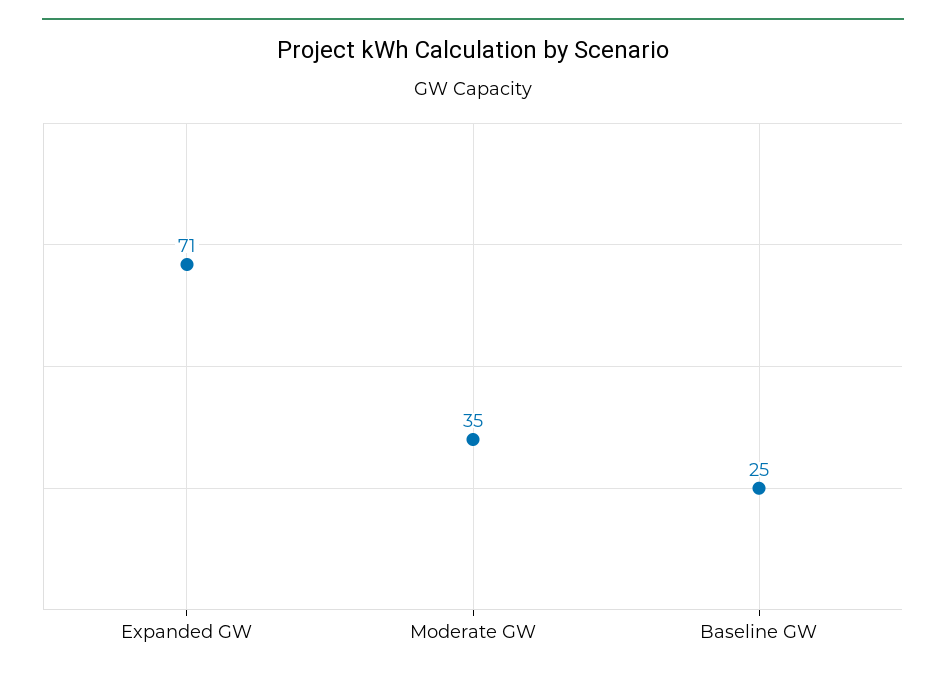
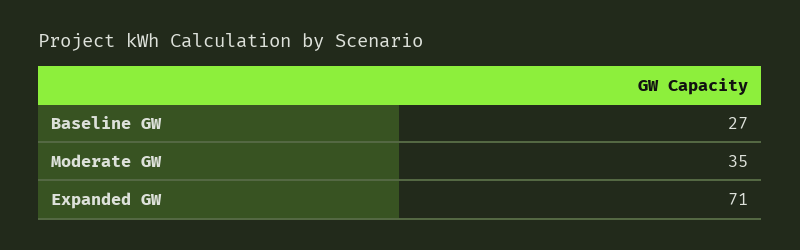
  {
    "Expanded GW": 71,
    "Moderate GW": 35,
-   "Baseline GW": 25
+   "Baseline GW": 27
  }

